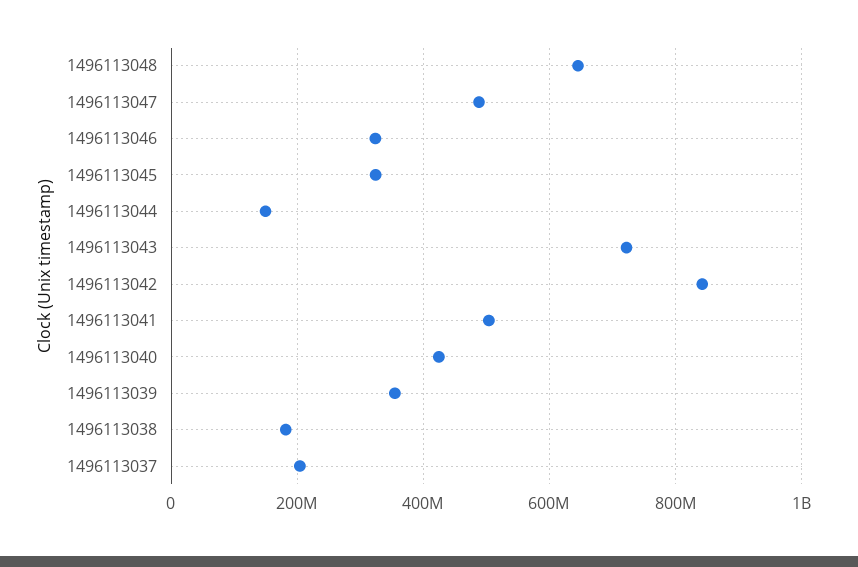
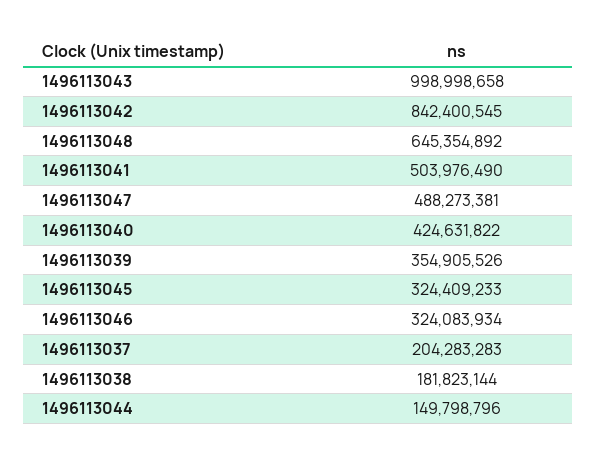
  {
    "1496113048": 645354892,
    "1496113047": 488273381,
    "1496113046": 324083934,
    "1496113045": 324409233,
    "1496113044": 149798796,
-   "1496113043": 720000000,
+   "1496113043": 998998658,
    "1496113042": 842400545,
    "1496113041": 503976490,
    "1496113040": 424631822,
    "1496113039": 354905526,
    "1496113038": 181823144,
    "1496113037": 204283283
  }

